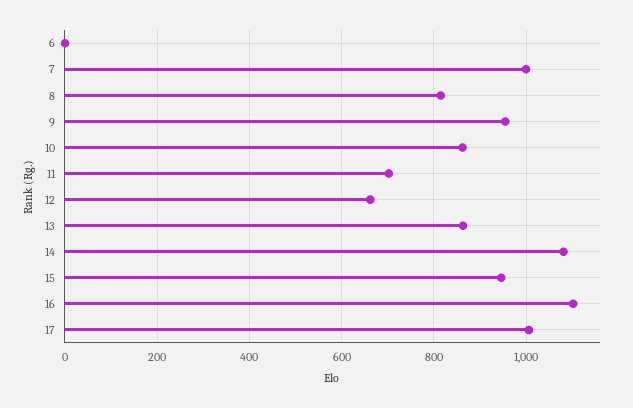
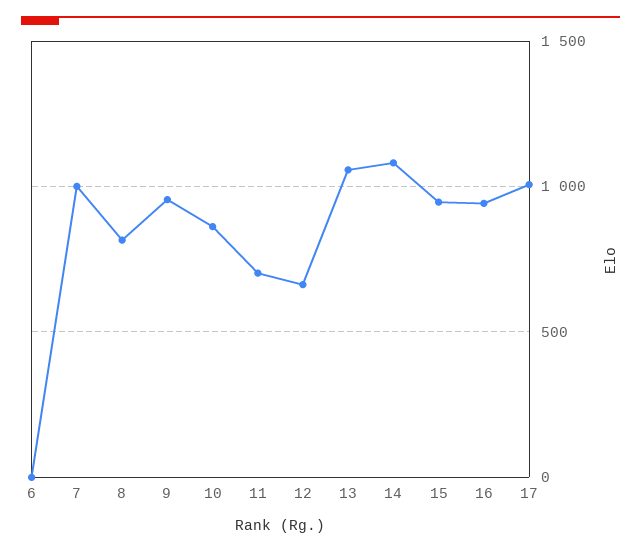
  {
    "6": 0,
    "7": 1000,
    "8": 820,
    "9": 960,
    "10": 860,
    "11": 700,
    "12": 660,
-   "13": 860,
+   "13": 1050,
    "14": 1080,
    "15": 940,
-   "16": 1100,
+   "16": 950,
    "17": 1000
  }

